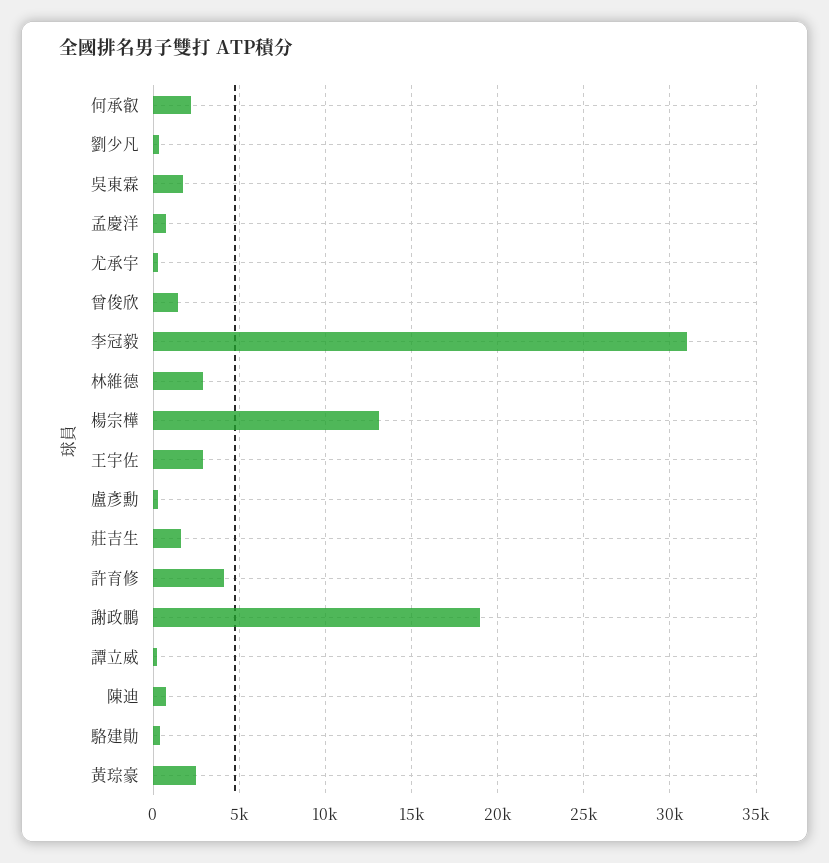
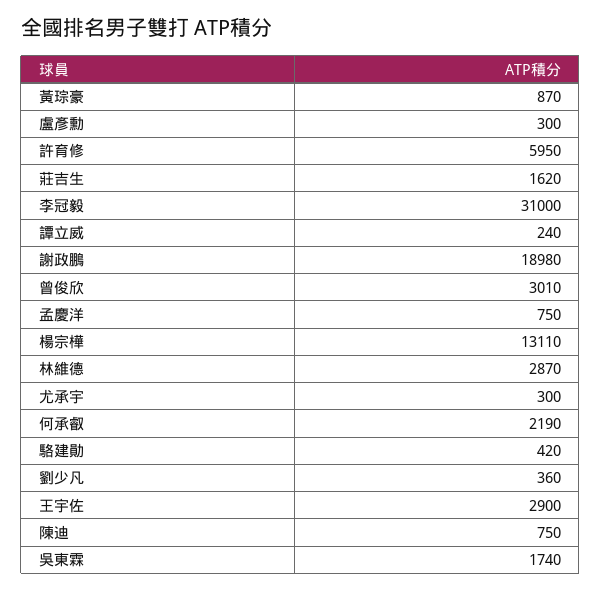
  {
    "何承叡": 2190,
    "劉少凡": 360,
    "吳東霖": 1740,
    "孟慶洋": 750,
    "尤承宇": 300,
-   "曾俊欣": 1500,
+   "曾俊欣": 3010,
    "李冠毅": 31000,
    "林維德": 2870,
    "楊宗樺": 13110,
    "王宇佐": 2900,
    "盧彥勳": 300,
    "莊吉生": 1620,
-   "許育修": 4000,
+   "許育修": 5950,
    "謝政鵬": 18980,
    "譚立威": 240,
    "陳迪": 750,
    "駱建勛": 420,
-   "黃琮豪": 2500
+   "黃琮豪": 870
  }

